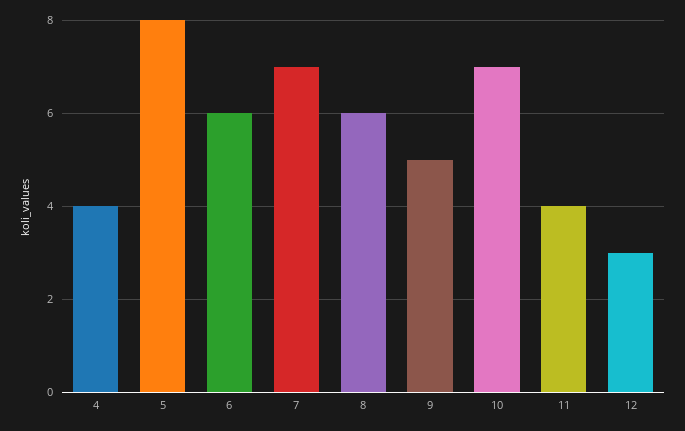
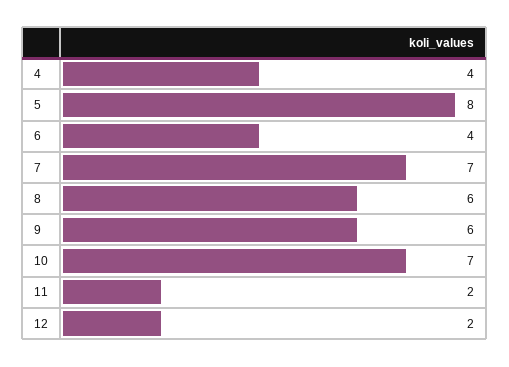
  {
    "4": 4,
    "5": 8,
-   "6": 6,
+   "6": 4,
    "7": 7,
    "8": 6,
-   "9": 5,
+   "9": 6,
    "10": 7,
-   "11": 4,
+   "11": 2,
-   "12": 3
+   "12": 2
  }

